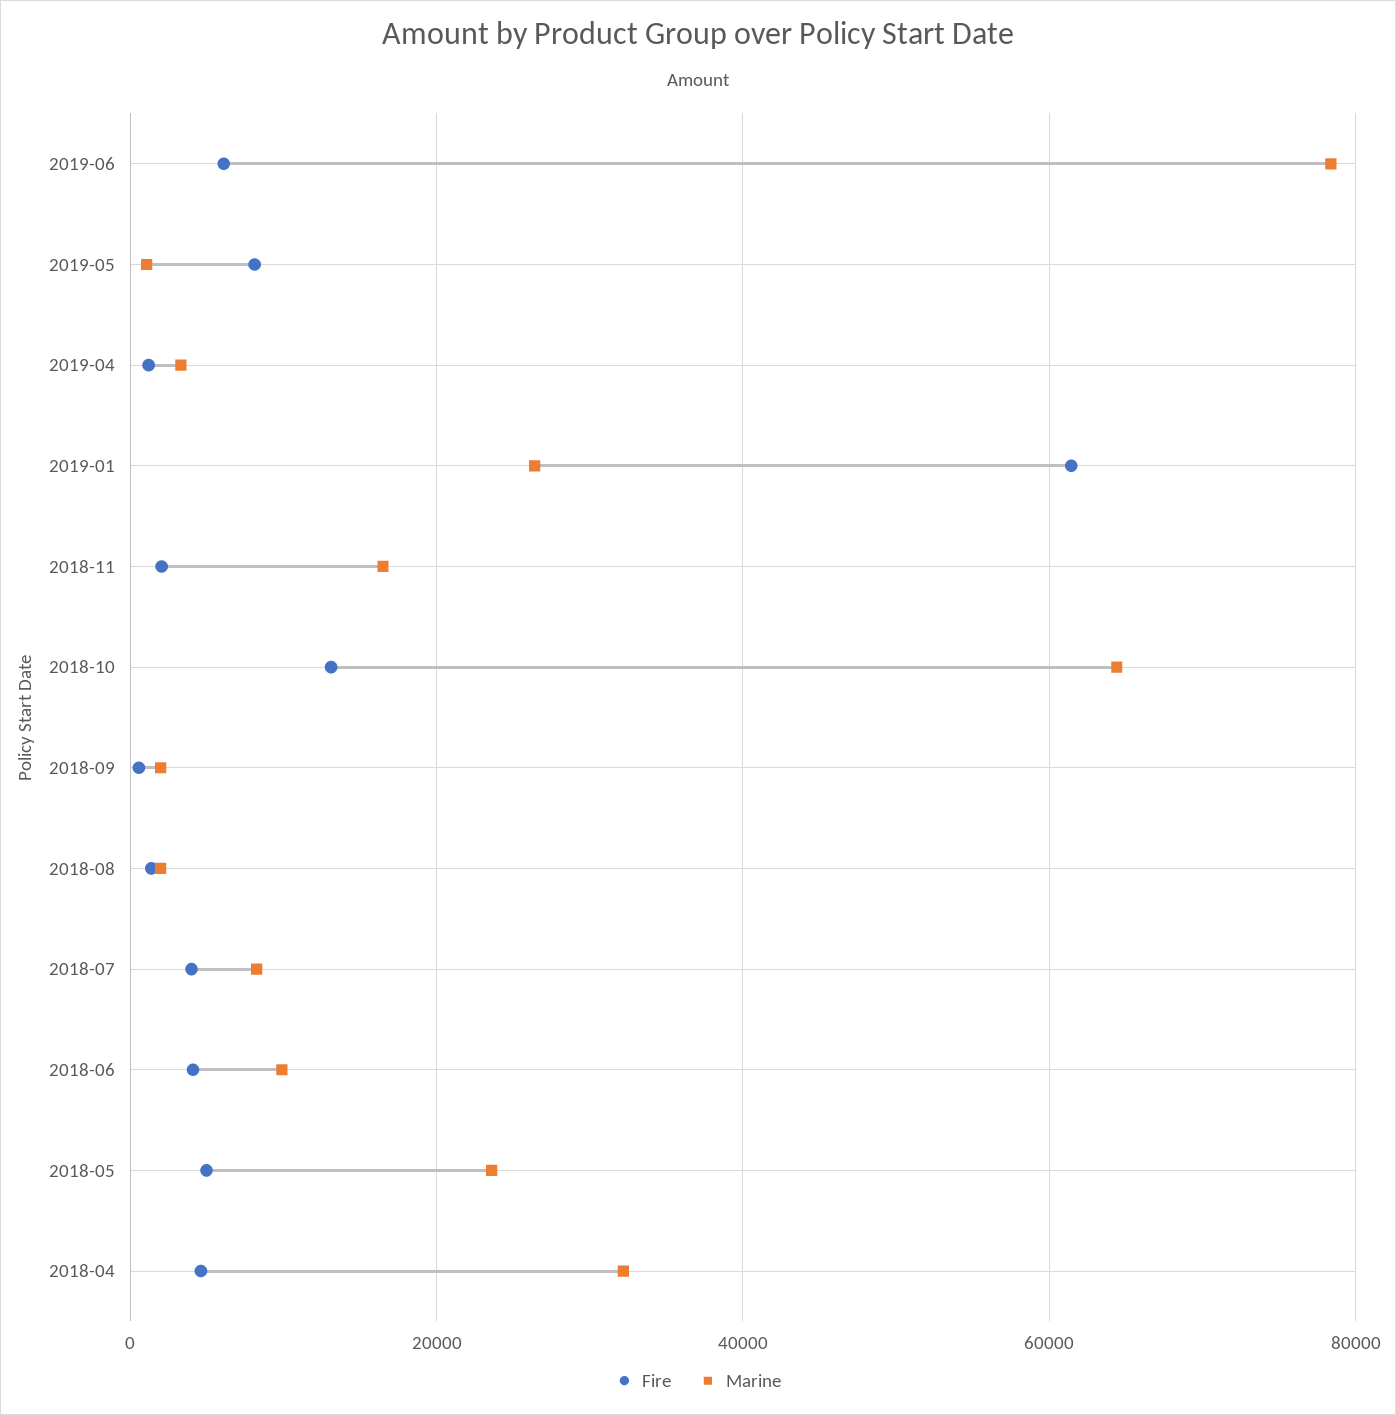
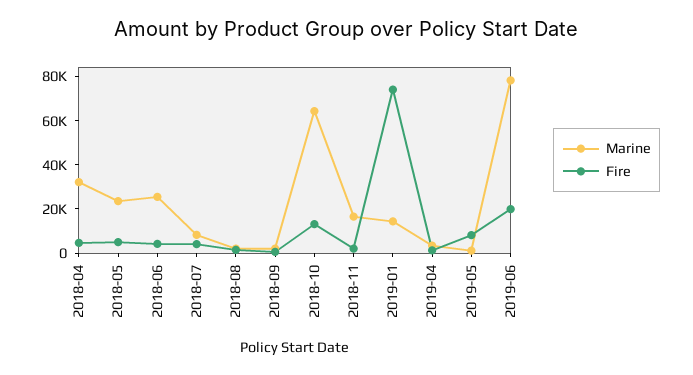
  {
    "Fire": {
-     "2019-06": 6000,
+     "2019-06": 20000,
      "2019-05": 8000,
      "2019-04": 2000,
-     "2019-01": 62000,
+     "2019-01": 75000,
      "2018-11": 2000,
      "2018-10": 14000,
      "2018-09": 0,
      "2018-08": 2000,
      "2018-07": 4000,
      "2018-06": 4000,
      "2018-05": 4000,
      "2018-04": 4000
    },
    "Marine": {
      "2019-06": 78000,
      "2019-05": 2000,
      "2019-04": 4000,
-     "2019-01": 26000,
+     "2019-01": 15000,
      "2018-11": 16000,
      "2018-10": 64000,
      "2018-09": 2000,
      "2018-08": 2000,
      "2018-07": 8000,
-     "2018-06": 10000,
+     "2018-06": 25000,
      "2018-05": 24000,
      "2018-04": 32000
    }
  }

